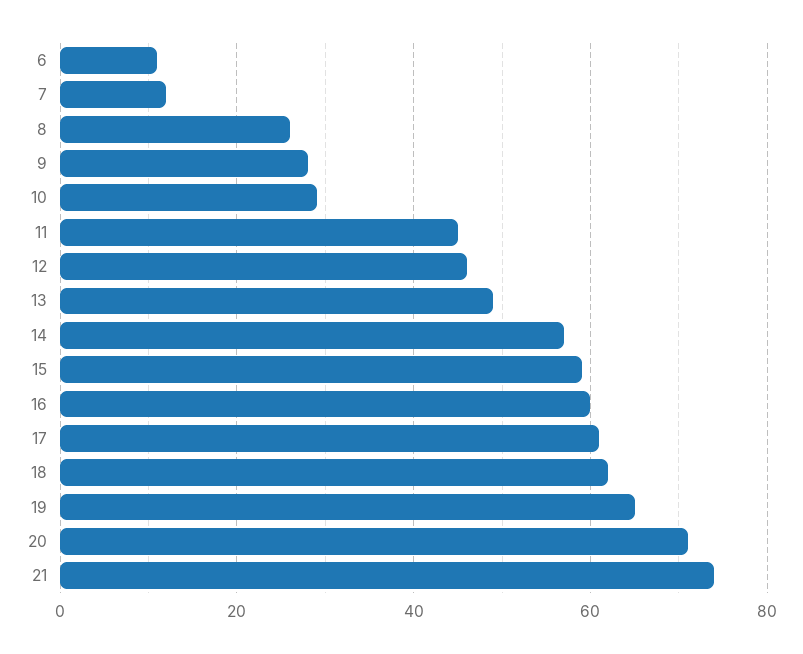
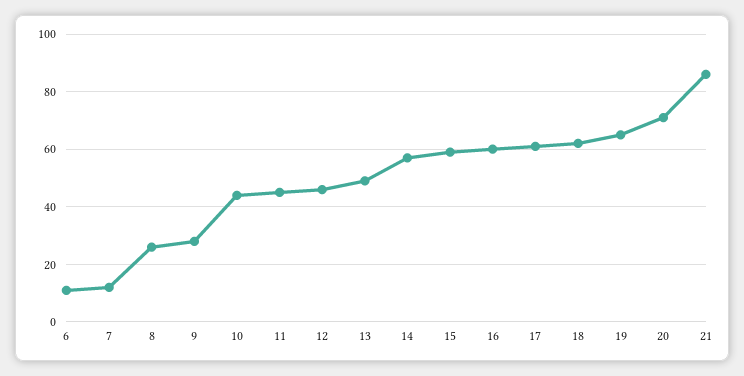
  {
    "6": 10,
    "7": 10,
    "8": 25,
    "9": 30,
-   "10": 30,
+   "10": 45,
    "11": 45,
    "12": 45,
    "13": 50,
    "14": 55,
    "15": 60,
    "16": 60,
    "17": 60,
    "18": 60,
    "19": 65,
    "20": 70,
-   "21": 75
+   "21": 85
  }

